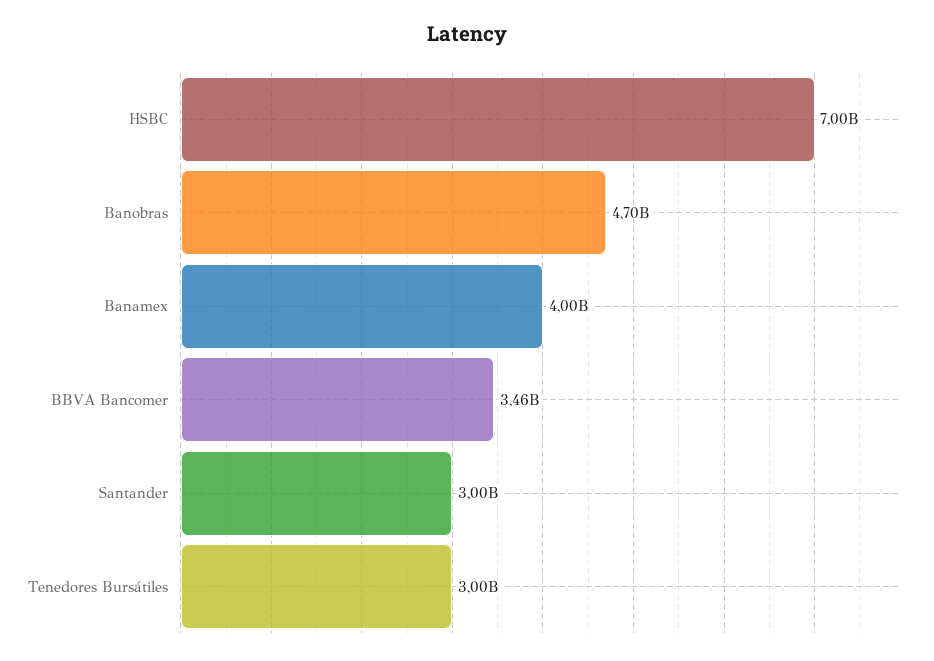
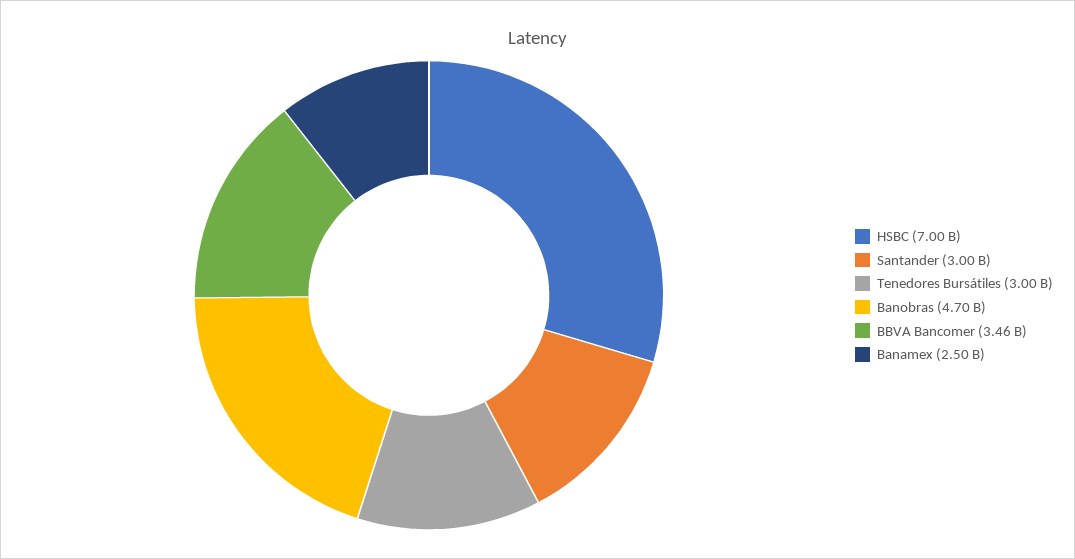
  {
    "HSBC": 7000000000,
    "Banobras": 4700000000,
-   "Banamex": 4000000000,
+   "Banamex": 2500000000,
    "BBVA Bancomer": 3460000000,
    "Santander": 3000000000,
    "Tenedores Bursátiles": 3000000000
  }

